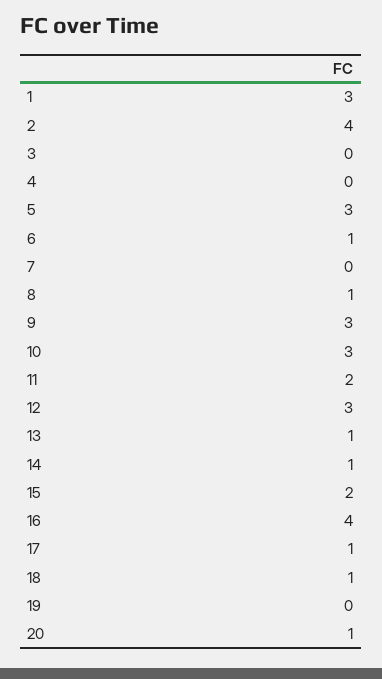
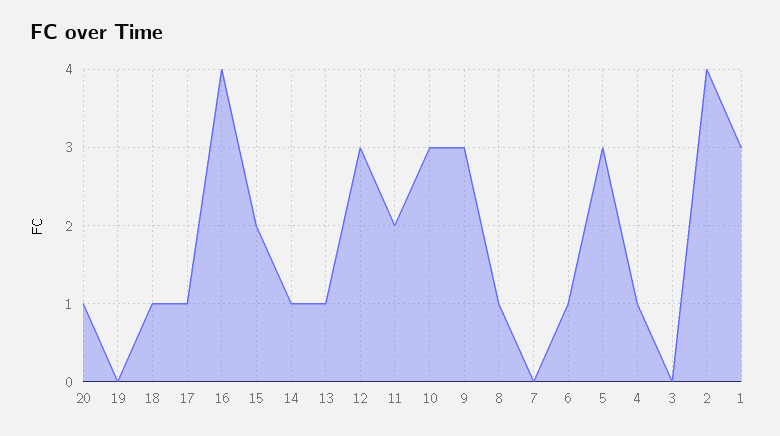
  {
    "1": 3,
    "2": 4,
    "3": 0,
-   "4": 0,
+   "4": 1,
    "5": 3,
    "6": 1,
    "7": 0,
    "8": 1,
    "9": 3,
    "10": 3,
    "11": 2,
    "12": 3,
    "13": 1,
    "14": 1,
    "15": 2,
    "16": 4,
    "17": 1,
    "18": 1,
    "19": 0,
    "20": 1
  }

